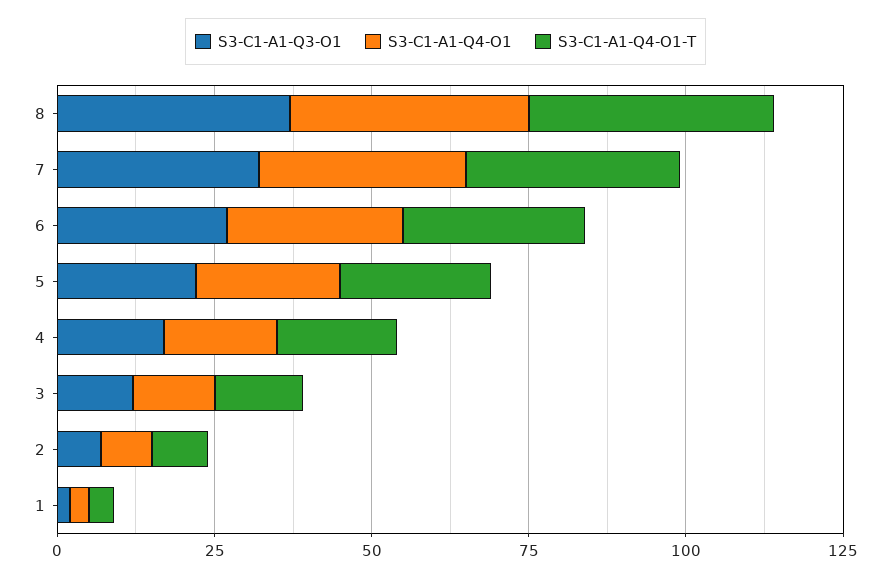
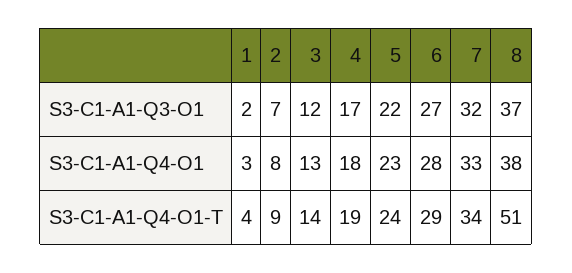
  {
    "S3-C1-A1-Q3-O1": {
      "8": 37,
      "7": 32,
      "6": 27,
      "5": 22,
      "4": 17,
      "3": 12,
      "2": 7,
      "1": 2
    },
    "S3-C1-A1-Q4-O1": {
      "8": 38,
      "7": 33,
      "6": 28,
      "5": 23,
      "4": 18,
      "3": 13,
      "2": 8,
      "1": 3
    },
    "S3-C1-A1-Q4-O1-T": {
-     "8": 40,
+     "8": 51,
      "7": 34,
      "6": 29,
      "5": 24,
      "4": 19,
      "3": 14,
      "2": 9,
      "1": 4
    }
  }

